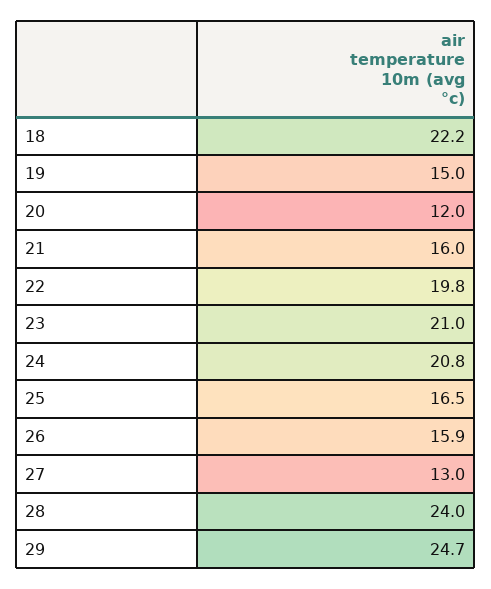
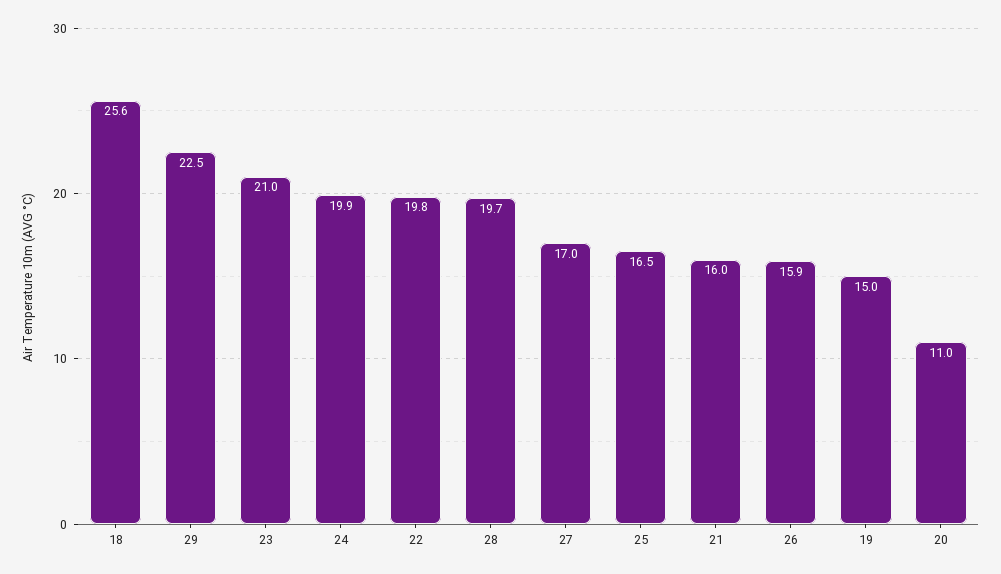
  {
-   "18": 22.2,
+   "18": 25.6,
    "19": 15,
-   "20": 12,
+   "20": 11,
    "21": 16,
    "22": 19.8,
    "23": 21,
-   "24": 20.8,
+   "24": 19.9,
    "25": 16.5,
    "26": 15.9,
-   "27": 13,
+   "27": 17,
-   "28": 24,
+   "28": 19.7,
-   "29": 24.7
+   "29": 22.5
  }

